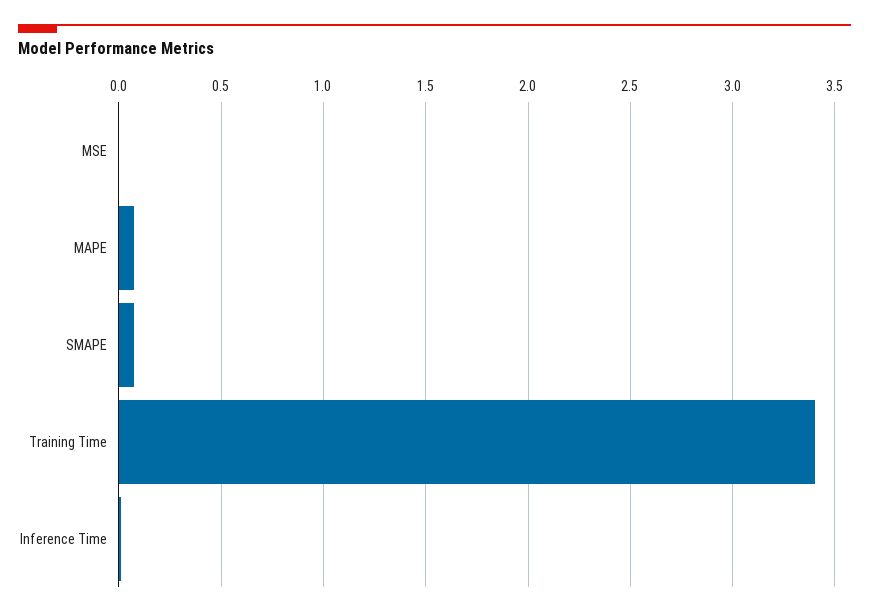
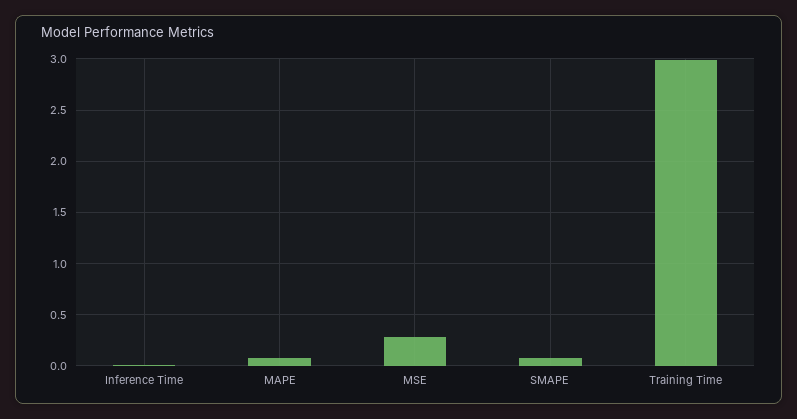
  {
-   "MSE": 0,
+   "MSE": 0.3,
    "MAPE": 0.05,
    "SMAPE": 0.1,
-   "Training Time": 3.4,
+   "Training Time": 3,
    "Inference Time": 0
  }

